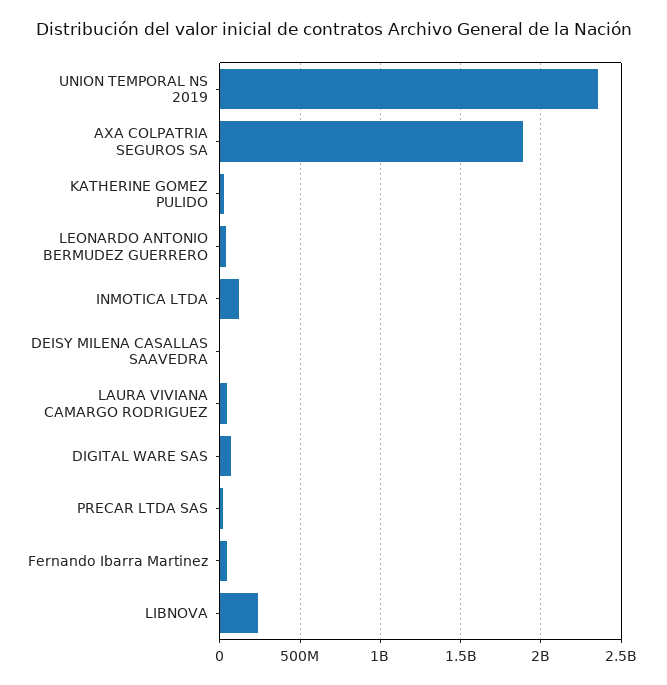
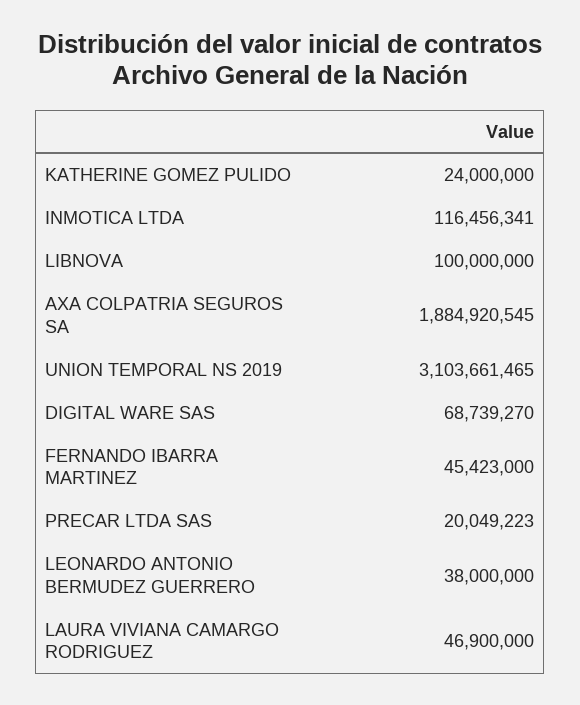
  {
-   "UNION TEMPORAL NS 2019": 2350000000,
+   "UNION TEMPORAL NS 2019": 3103661465,
    "AXA COLPATRIA SEGUROS SA": 1884920545,
    "KATHERINE GOMEZ PULIDO": 24000000,
    "LEONARDO ANTONIO BERMUDEZ GUERRERO": 38000000,
    "INMOTICA LTDA": 116456341,
-   "DEISY MILENA CASALLAS SAAVEDRA": 0,
    "LAURA VIVIANA CAMARGO RODRIGUEZ": 46900000,
    "DIGITAL WARE SAS": 68739270,
    "PRECAR LTDA SAS": 20049223,
    "Fernando Ibarra Martinez": 45423000,
-   "LIBNOVA": 250000000
+   "LIBNOVA": 100000000
  }

